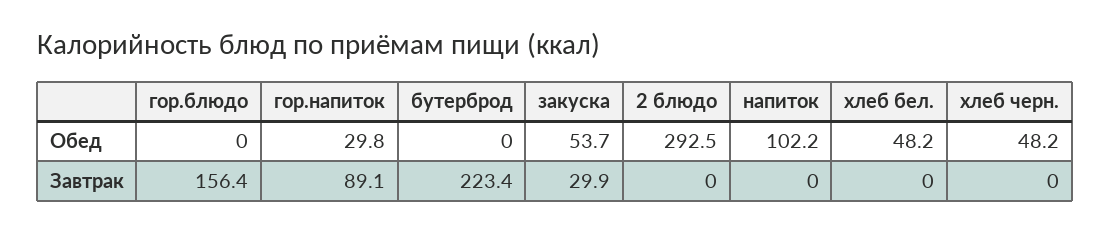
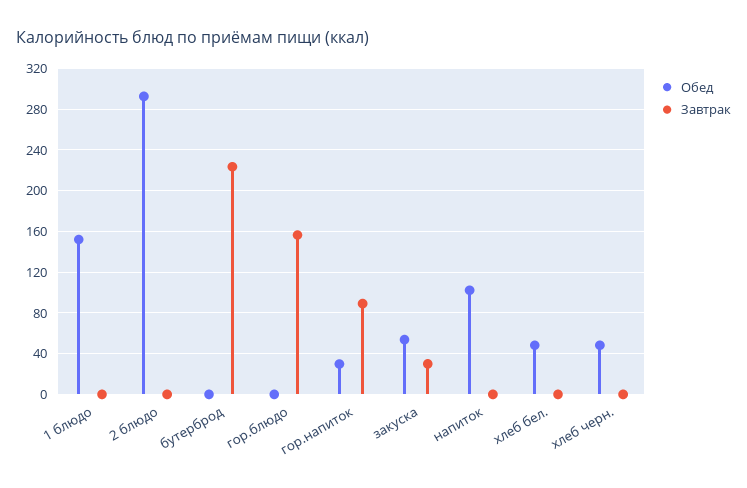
  {
    "Обед": {
      "гор.блюдо": 0,
      "гор.напиток": 29.8,
      "бутерброд": 0,
      "закуска": 53.7,
      "2 блюдо": 292.5,
      "напиток": 102.2,
      "хлеб бел.": 48.2,
-     "хлеб черн.": 48.2
+     "хлеб черн.": 48.2,
+     "1 блюдо": 150
    },
    "Завтрак": {
      "гор.блюдо": 156.4,
      "гор.напиток": 89.1,
      "бутерброд": 223.4,
      "закуска": 29.9,
      "2 блюдо": 0,
      "напиток": 0,
      "хлеб бел.": 0,
-     "хлеб черн.": 0
+     "хлеб черн.": 0,
+     "1 блюдо": 0
    }
  }

